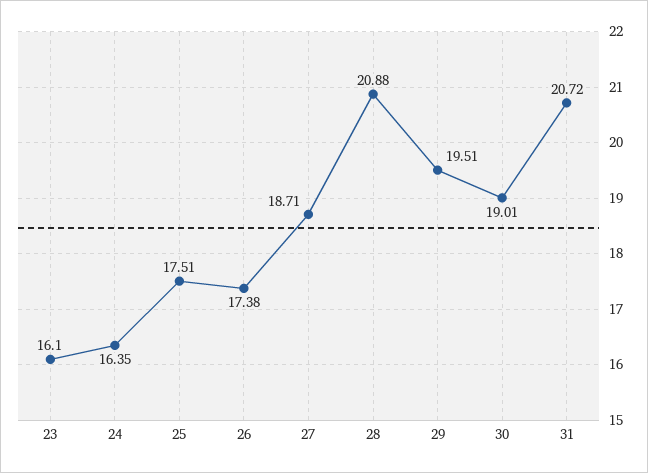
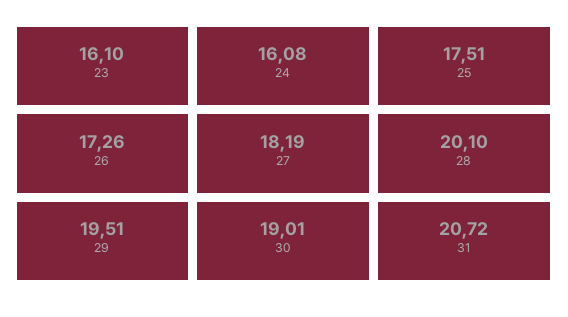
  {
    "23": 16.1,
-   "24": 16.35,
+   "24": 16.08,
    "25": 17.51,
-   "26": 17.38,
+   "26": 17.26,
-   "27": 18.71,
+   "27": 18.19,
-   "28": 20.88,
+   "28": 20.1,
    "29": 19.51,
    "30": 19.01,
    "31": 20.72
  }

